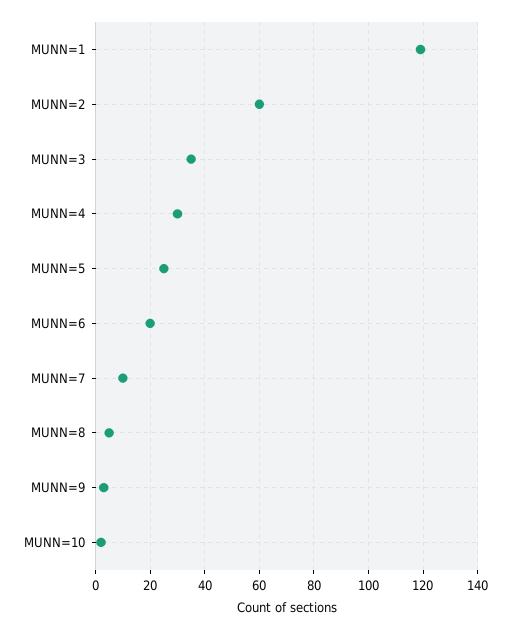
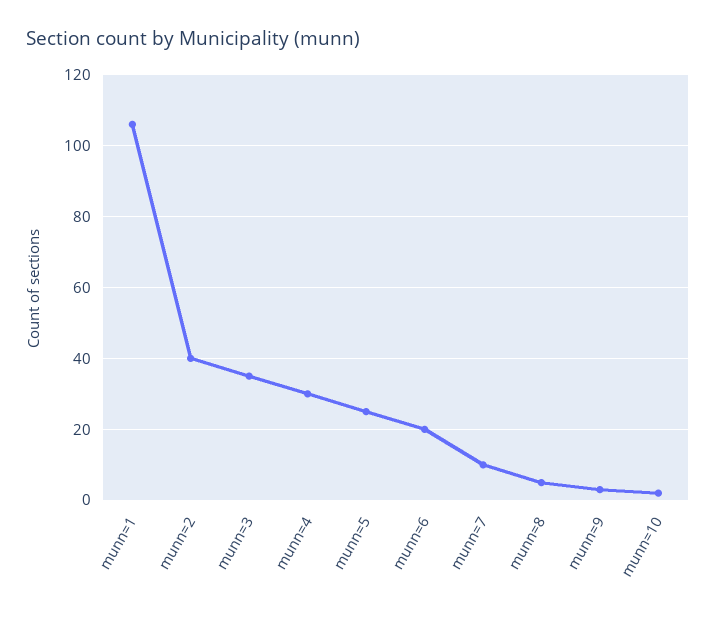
  {
-   "MUNN=1": 120,
+   "MUNN=1": 105,
-   "MUNN=2": 60,
+   "MUNN=2": 40,
    "MUNN=3": 35,
    "MUNN=4": 30,
    "MUNN=5": 25,
    "MUNN=6": 20,
    "MUNN=7": 10,
    "MUNN=8": 5,
    "MUNN=9": 5,
    "MUNN=10": 0
  }

